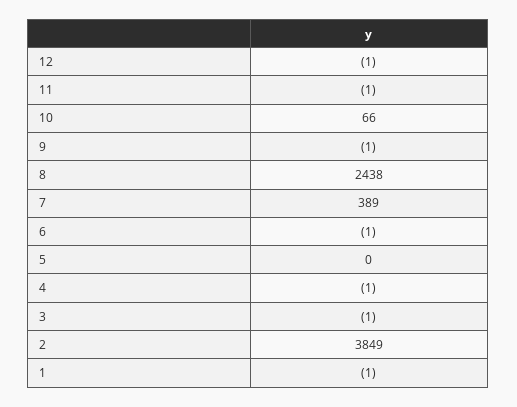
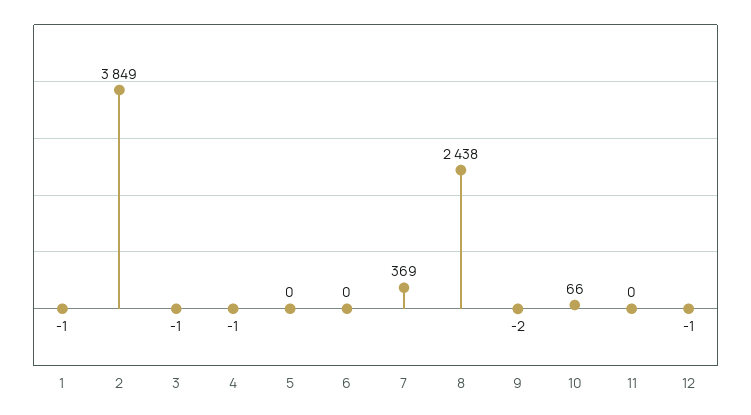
  {
    "12": -1,
-   "11": -1,
+   "11": 0,
    "10": 66,
-   "9": -1,
+   "9": -2,
    "8": 2438,
-   "7": 389,
+   "7": 369,
-   "6": -1,
+   "6": 0,
    "5": 0,
    "4": -1,
    "3": -1,
    "2": 3849,
    "1": -1
  }

